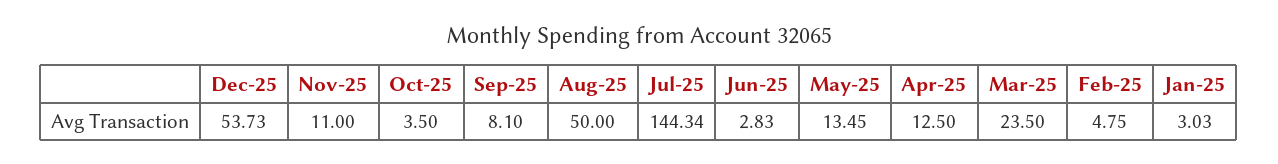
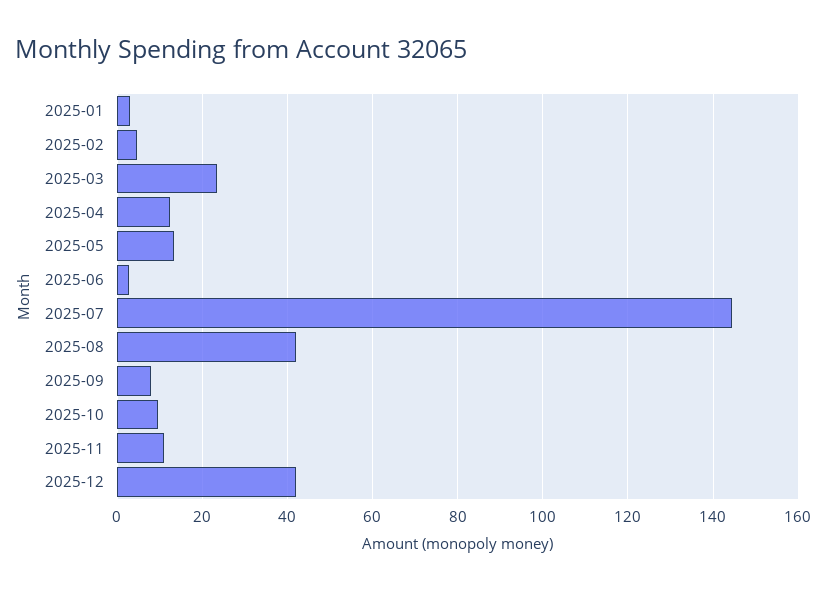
  {
-   "Dec-25": 53.73,
+   "Dec-25": 42,
    "Nov-25": 11,
-   "Oct-25": 3.5,
+   "Oct-25": 10,
    "Sep-25": 8.1,
-   "Aug-25": 50,
+   "Aug-25": 42,
    "Jul-25": 144.34,
    "Jun-25": 2.83,
    "May-25": 13.45,
    "Apr-25": 12.5,
    "Mar-25": 23.5,
    "Feb-25": 4.75,
    "Jan-25": 3.03
  }

